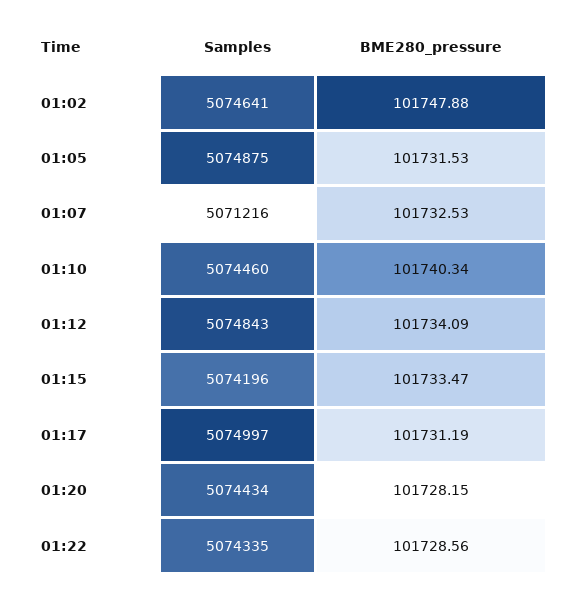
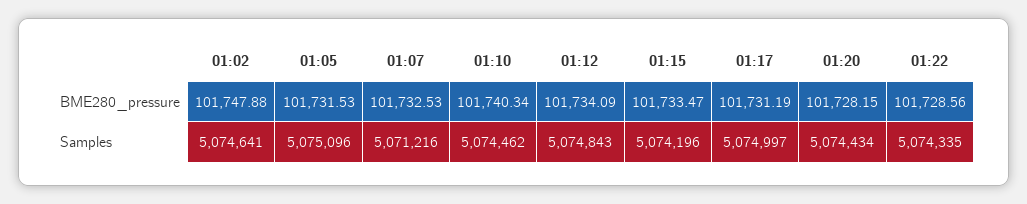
  {
    "Samples": {
      "01:02": 5074641,
-     "01:05": 5074875,
+     "01:05": 5075096,
      "01:07": 5071216,
-     "01:10": 5074460,
+     "01:10": 5074462,
      "01:12": 5074843,
      "01:15": 5074196,
      "01:17": 5074997,
      "01:20": 5074434,
      "01:22": 5074335
    },
    "BME280_pressure": {
      "01:02": 101747.88,
      "01:05": 101731.53,
      "01:07": 101732.53,
      "01:10": 101740.34,
      "01:12": 101734.09,
      "01:15": 101733.47,
      "01:17": 101731.19,
      "01:20": 101728.15,
      "01:22": 101728.56
    }
  }

